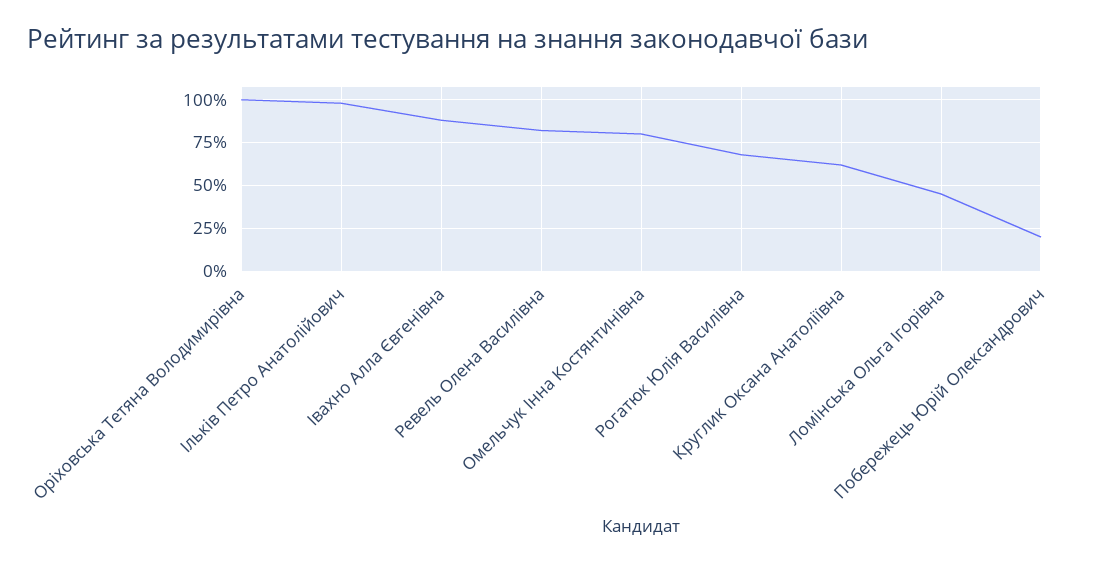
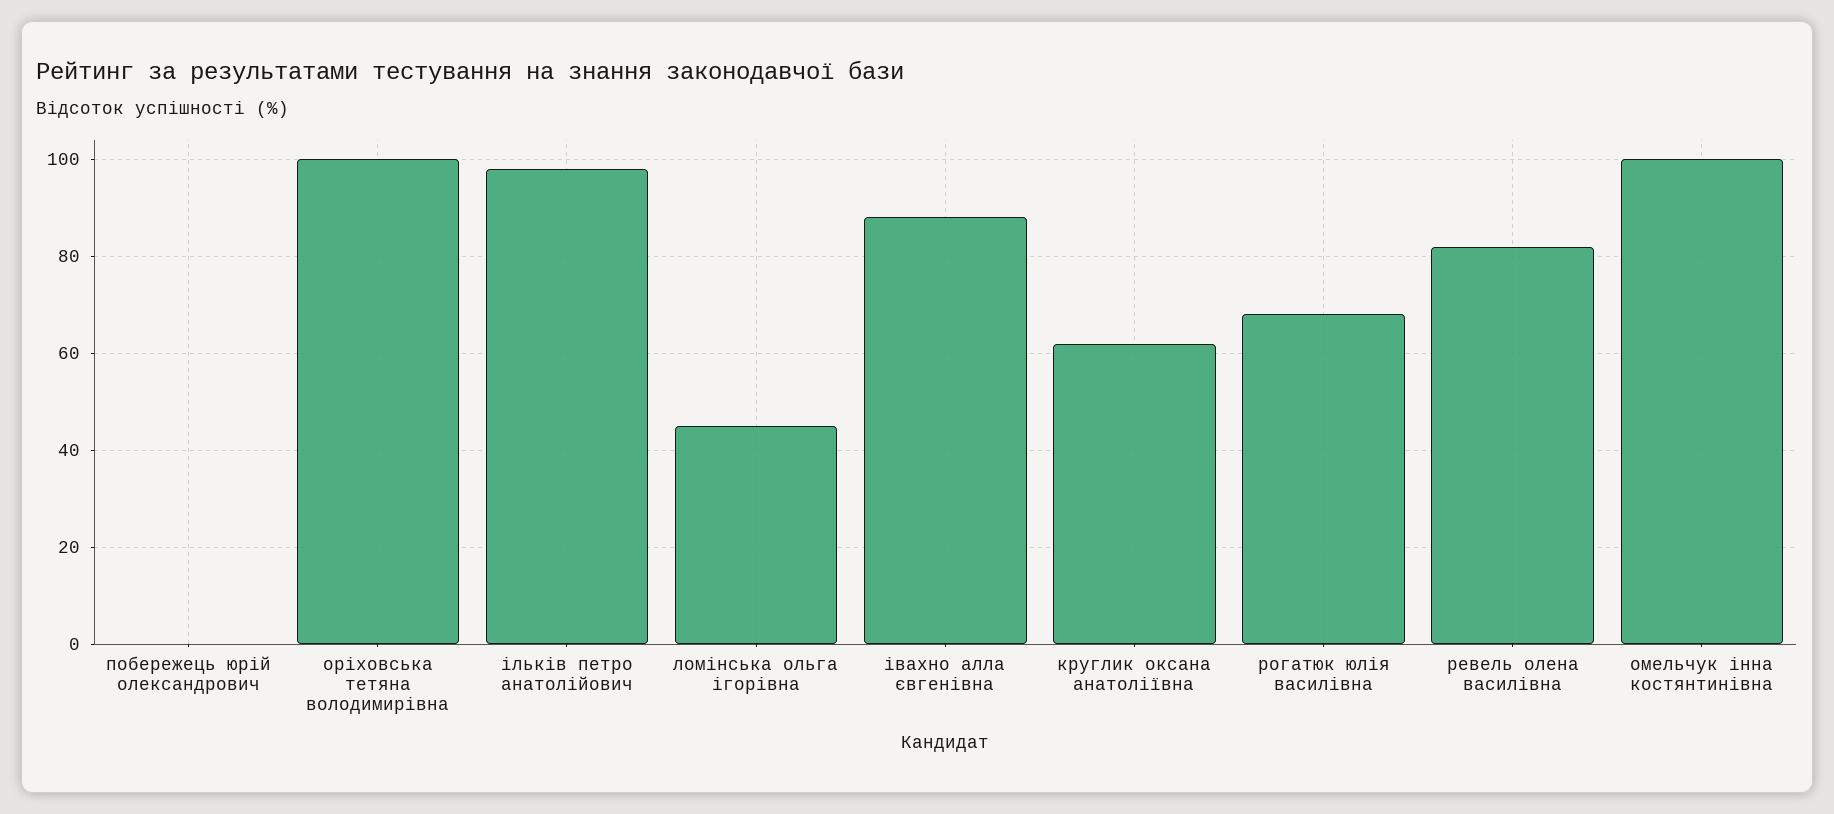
  {
    "Оріховська Тетяна Володимирівна": 100,
    "Ільків Петро Анатолійович": 100,
    "Івахно Алла Євгенівна": 90,
    "Ревель Олена Василівна": 80,
-   "Омельчук Інна Костянтинівна": 80,
+   "Омельчук Інна Костянтинівна": 100,
    "Рогатюк Юлія Василівна": 70,
    "Круглик Оксана Анатоліївна": 60,
    "Ломінська Ольга Ігорівна": 45,
-   "Побережець Юрій Олександрович": 20
+   "Побережець Юрій Олександрович": 0
  }

